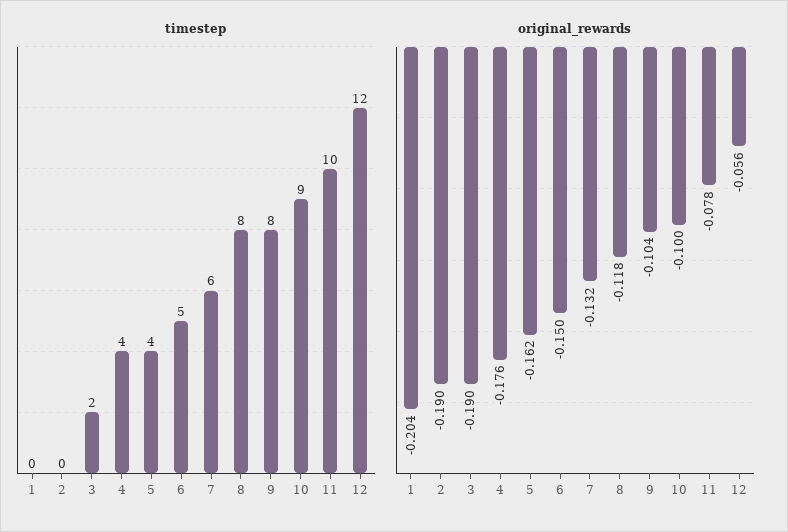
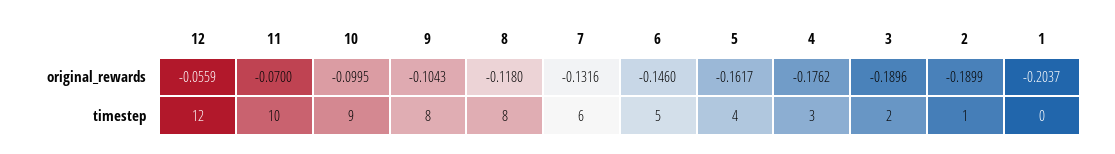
  {
    "timestep": {
      "1": 0,
-     "2": 0,
+     "2": 1,
      "3": 2,
-     "4": 4,
+     "4": 3,
      "5": 4,
      "6": 5,
      "7": 6,
      "8": 8,
      "9": 8,
      "10": 9,
      "11": 10,
      "12": 12
    },
    "original_rewards": {
      "1": -0.2037,
      "2": -0.1899,
      "3": -0.1896,
      "4": -0.1762,
      "5": -0.1617,
-     "6": -0.15,
+     "6": -0.146,
      "7": -0.1316,
      "8": -0.118,
      "9": -0.1043,
      "10": -0.0995,
-     "11": -0.078,
+     "11": -0.07,
      "12": -0.0559
    }
  }

